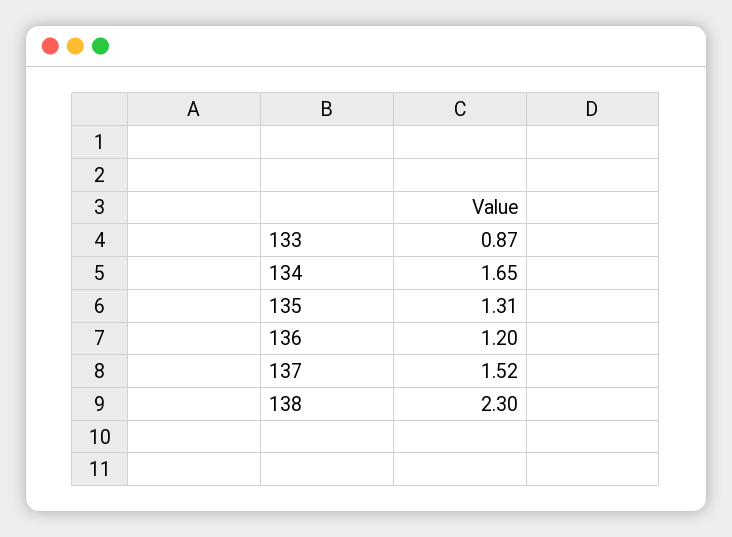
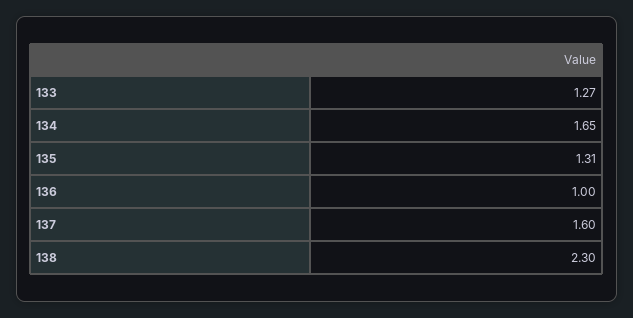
  {
-   "133": 0.87,
+   "133": 1.27,
    "134": 1.65,
    "135": 1.31,
-   "136": 1.2,
+   "136": 1,
-   "137": 1.52,
+   "137": 1.6,
    "138": 2.3
  }

